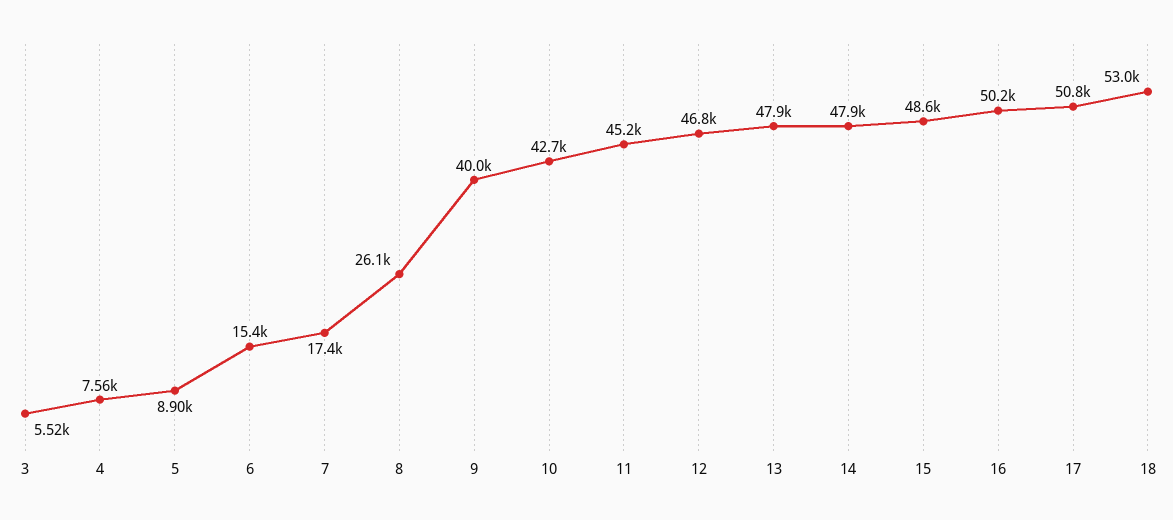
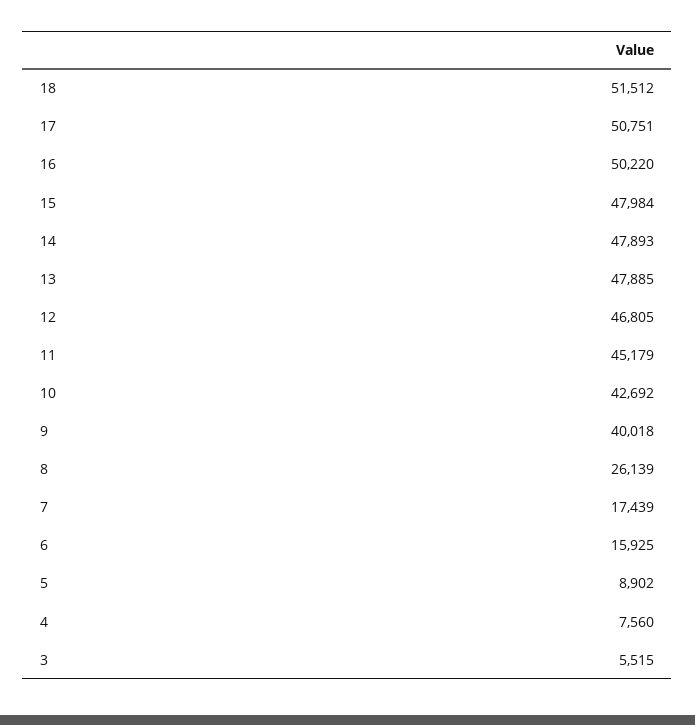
  {
    "3": 5515,
    "4": 7560,
    "5": 8902,
-   "6": 15400,
+   "6": 15925,
    "7": 17439,
    "8": 26139,
    "9": 40018,
    "10": 42692,
    "11": 45179,
    "12": 46805,
    "13": 47885,
    "14": 47893,
-   "15": 48600,
+   "15": 47984,
    "16": 50220,
    "17": 50751,
-   "18": 53000
+   "18": 51512
  }

